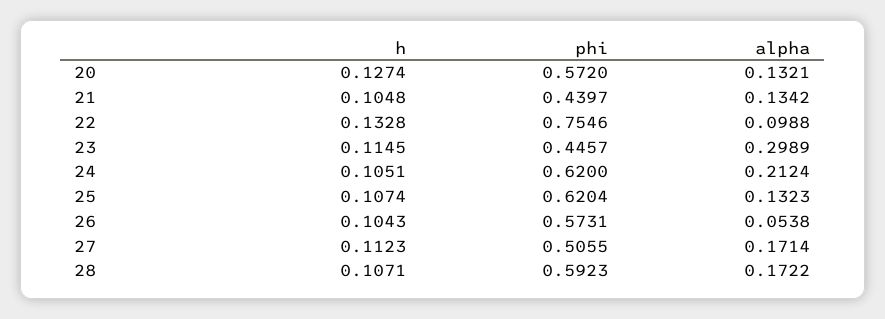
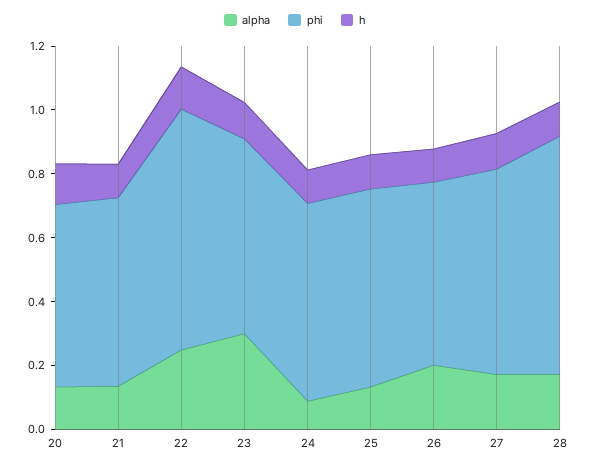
  {
    "h": {
      "20": 0.1274,
      "21": 0.1048,
      "22": 0.1328,
      "23": 0.1145,
      "24": 0.1051,
      "25": 0.1074,
      "26": 0.1043,
      "27": 0.1123,
      "28": 0.1071
    },
    "phi": {
      "20": 0.572,
-     "21": 0.4397,
+     "21": 0.6,
      "22": 0.7546,
-     "23": 0.4457,
+     "23": 0.6,
      "24": 0.62,
      "25": 0.6204,
      "26": 0.5731,
-     "27": 0.5055,
+     "27": 0.65,
-     "28": 0.5923
+     "28": 0.75
    },
    "alpha": {
      "20": 0.1321,
      "21": 0.1342,
-     "22": 0.0988,
+     "22": 0.25,
      "23": 0.2989,
-     "24": 0.2124,
+     "24": 0.1,
      "25": 0.1323,
-     "26": 0.0538,
+     "26": 0.2,
      "27": 0.1714,
      "28": 0.1722
    }
  }

